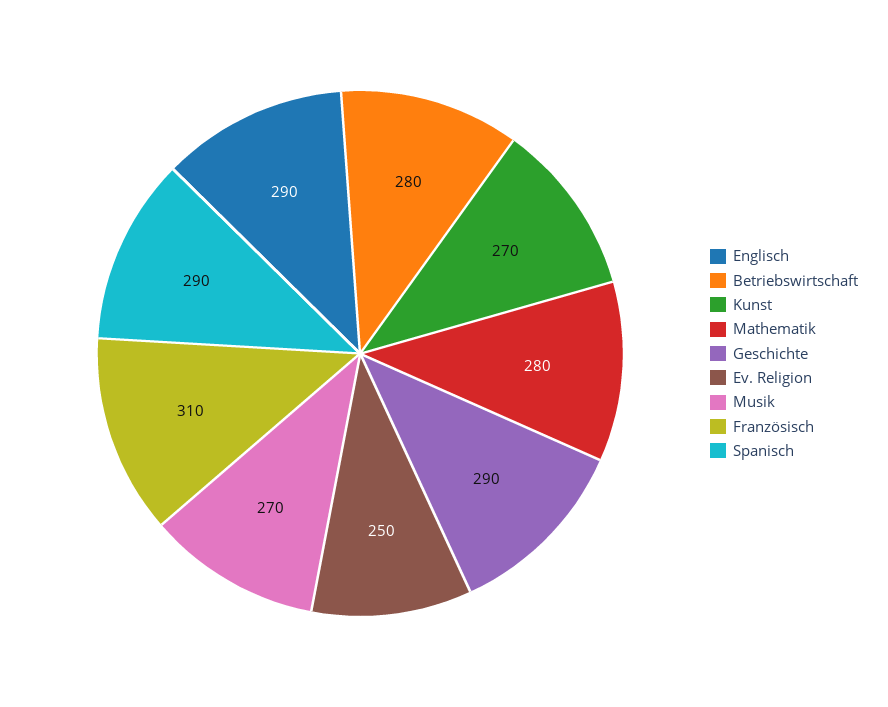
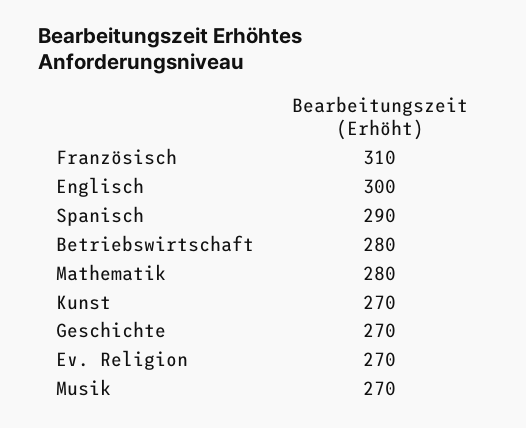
  {
-   "Englisch": 290,
+   "Englisch": 300,
    "Betriebswirtschaft": 280,
    "Kunst": 270,
    "Mathematik": 280,
-   "Geschichte": 290,
+   "Geschichte": 270,
-   "Ev. Religion": 250,
+   "Ev. Religion": 270,
    "Musik": 270,
    "Französisch": 310,
    "Spanisch": 290
  }

